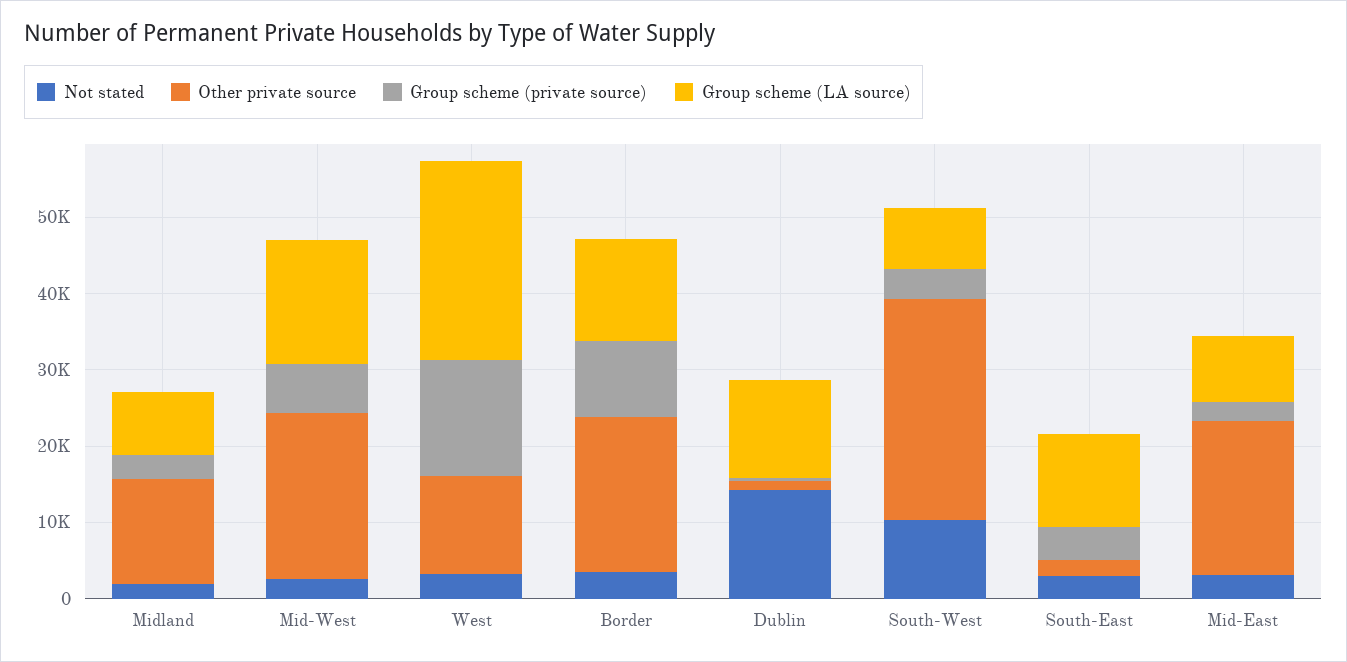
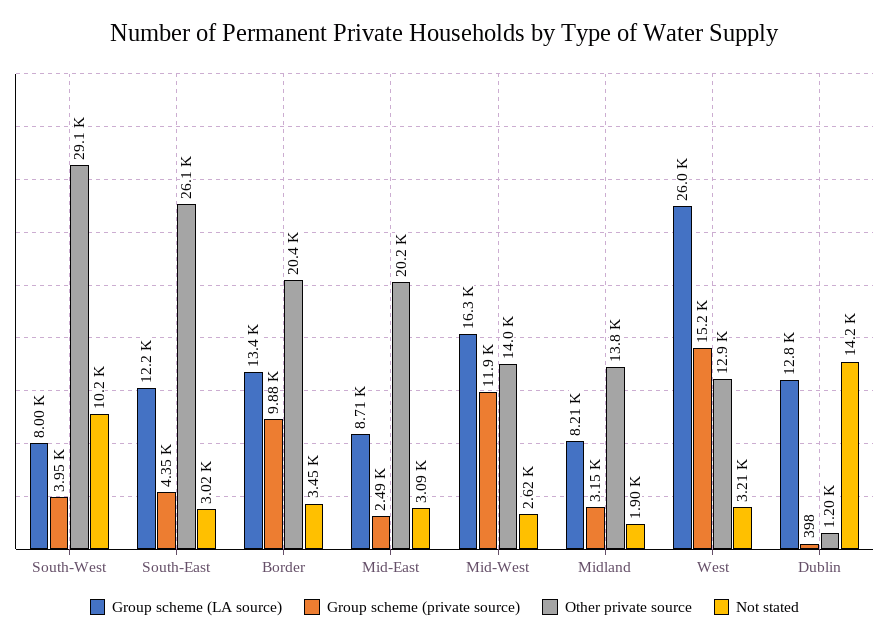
  {
    "Not stated": {
      "Midland": 1900,
      "Mid-West": 2620,
      "West": 3210,
      "Border": 3450,
      "Dublin": 14200,
      "South-West": 10200,
      "South-East": 3020,
      "Mid-East": 3090
    },
    "Other private source": {
      "Midland": 13800,
-     "Mid-West": 22000,
+     "Mid-West": 14000,
      "West": 12900,
      "Border": 20400,
      "Dublin": 1200,
      "South-West": 29100,
-     "South-East": 2000,
+     "South-East": 26100,
      "Mid-East": 20200
    },
    "Group scheme (private source)": {
      "Midland": 3150,
-     "Mid-West": 6000,
+     "Mid-West": 11900,
      "West": 15200,
      "Border": 9880,
      "Dublin": 398,
      "South-West": 3950,
      "South-East": 4350,
      "Mid-East": 2490
    },
    "Group scheme (LA source)": {
      "Midland": 8210,
      "Mid-West": 16300,
      "West": 26000,
      "Border": 13400,
      "Dublin": 12800,
      "South-West": 8000,
      "South-East": 12200,
      "Mid-East": 8710
    }
  }

